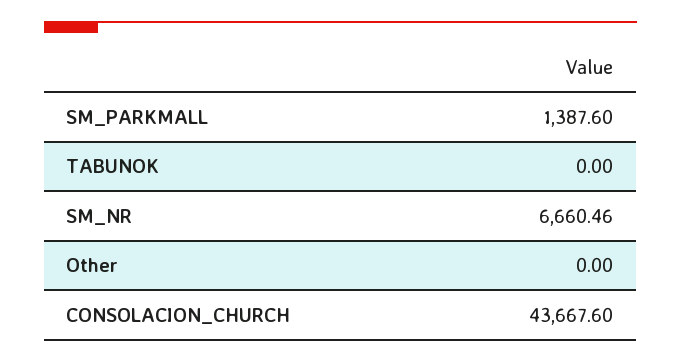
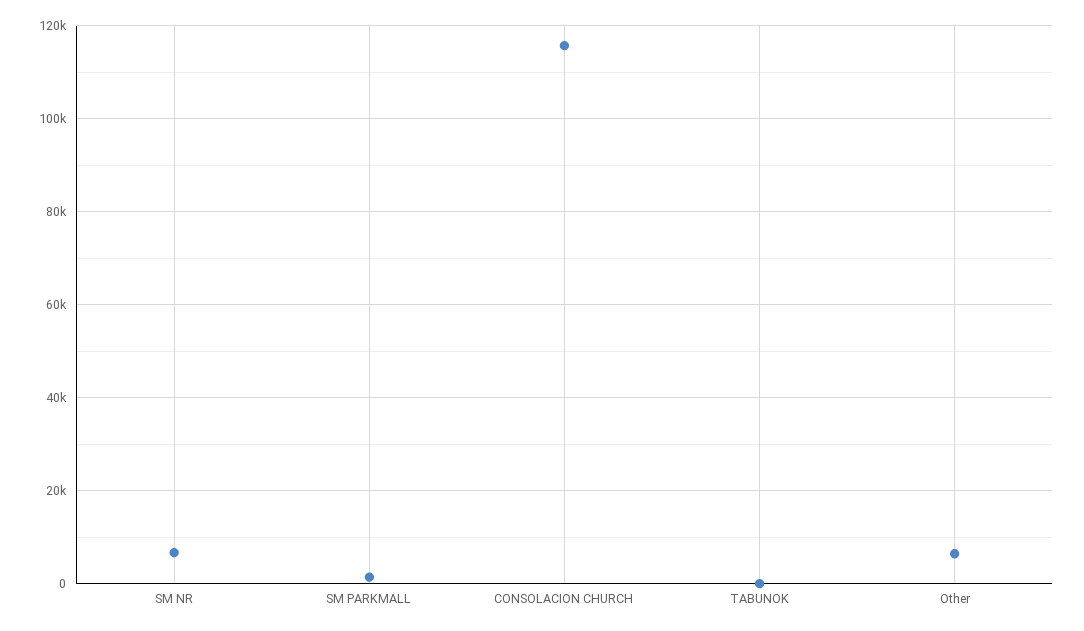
  {
    "SM_PARKMALL": 1387.6,
    "TABUNOK": 0,
    "SM_NR": 6660.46,
-   "Other": 0,
+   "Other": 6000,
-   "CONSOLACION_CHURCH": 43667.6
+   "CONSOLACION_CHURCH": 116000
  }

